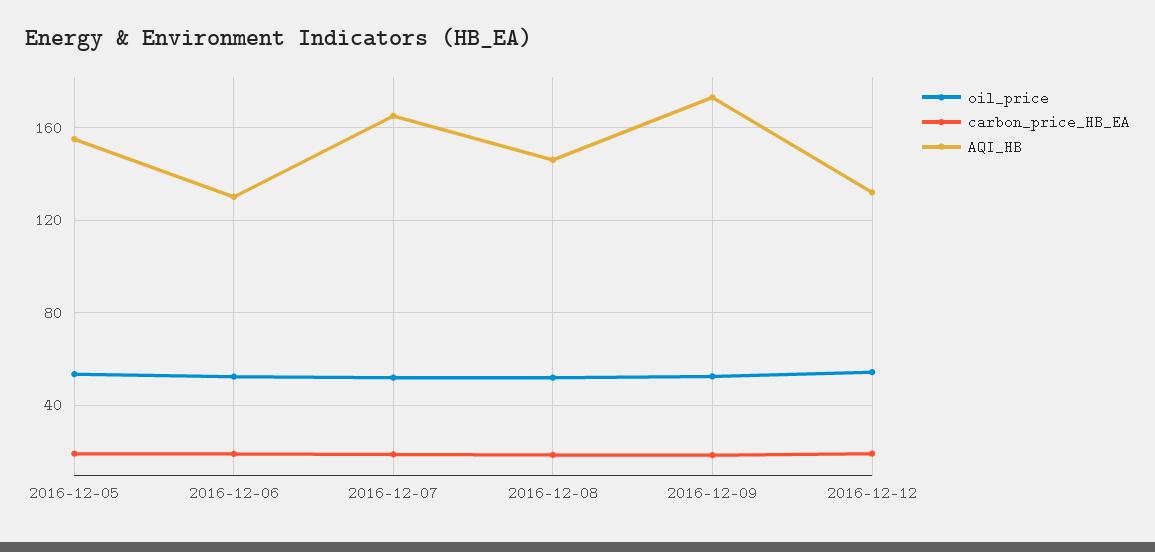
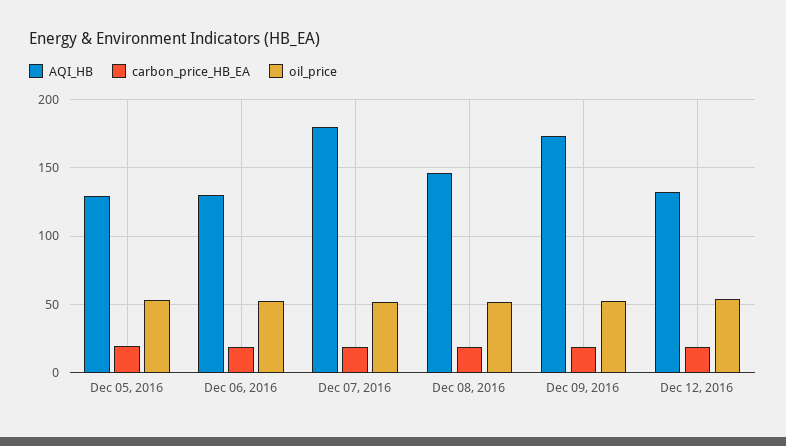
  {
    "oil_price": {
      "2016-12-05": 55,
      "2016-12-06": 50,
      "2016-12-07": 50,
      "2016-12-08": 50,
      "2016-12-09": 50,
      "2016-12-12": 55
    },
    "carbon_price_HB_EA": {
      "2016-12-05": 20,
      "2016-12-06": 20,
      "2016-12-07": 20,
      "2016-12-08": 20,
      "2016-12-09": 20,
      "2016-12-12": 20
    },
    "AQI_HB": {
-     "2016-12-05": 155,
+     "2016-12-05": 130,
      "2016-12-06": 130,
-     "2016-12-07": 165,
+     "2016-12-07": 180,
      "2016-12-08": 145,
      "2016-12-09": 175,
      "2016-12-12": 130
    }
  }

